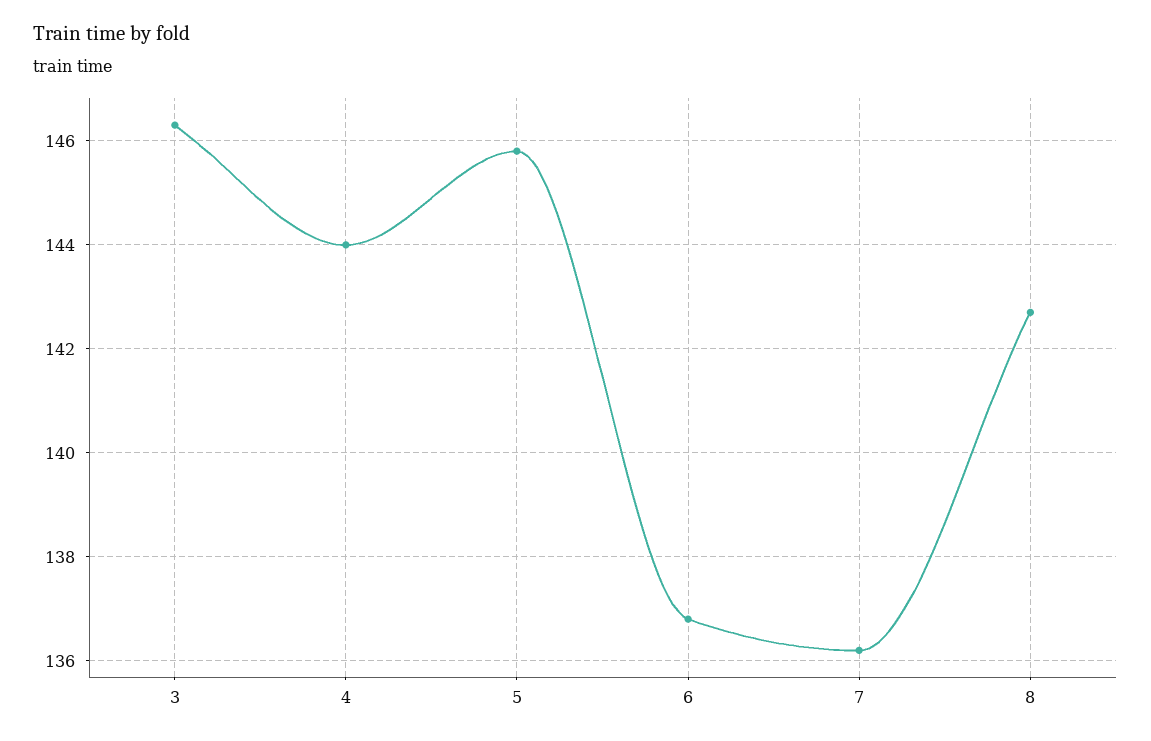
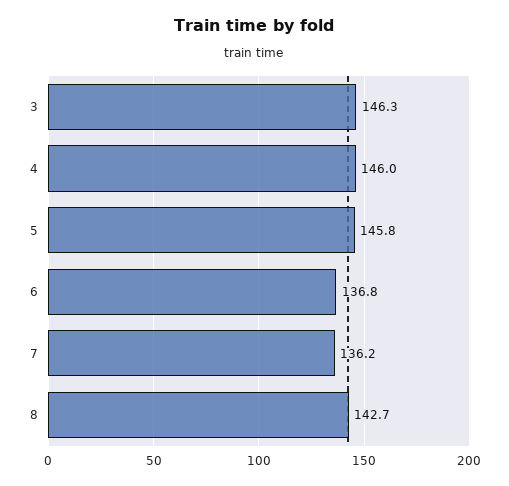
  {
    "3": 146.3,
-   "4": 144,
+   "4": 146,
    "5": 145.8,
    "6": 136.8,
    "7": 136.2,
    "8": 142.7
  }

